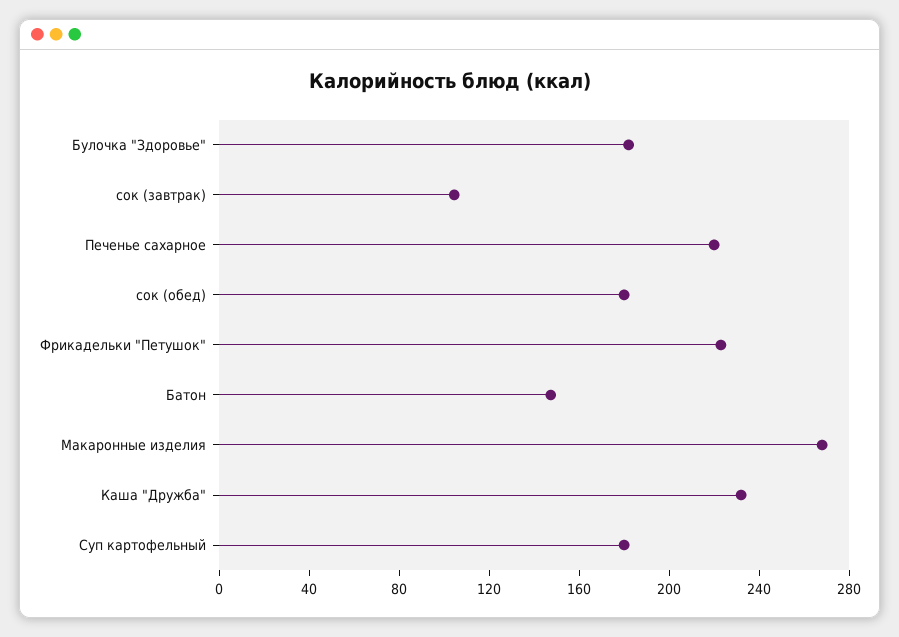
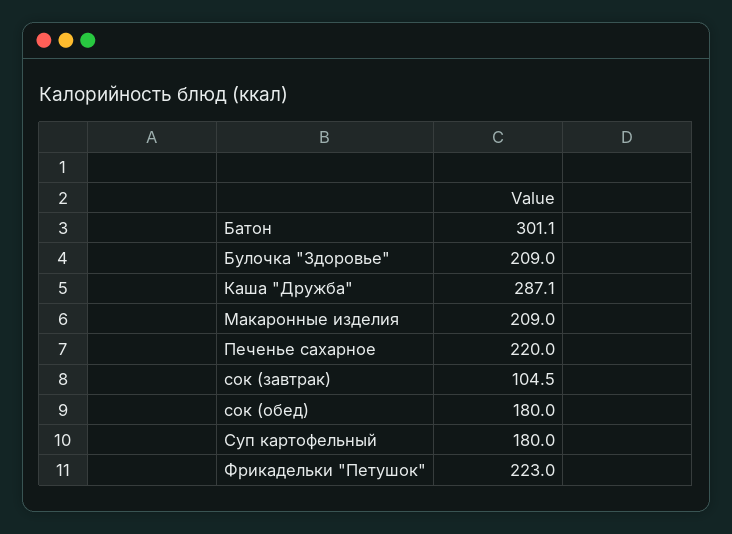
  {
-   "Булочка \"Здоровье\"": 180,
+   "Булочка \"Здоровье\"": 209,
    "сок (завтрак)": 104.5,
    "Печенье сахарное": 220,
    "сок (обед)": 180,
    "Фрикадельки \"Петушок\"": 223,
-   "Батон": 150,
+   "Батон": 301.1,
-   "Макаронные изделия": 270,
+   "Макаронные изделия": 209,
-   "Каша \"Дружба\"": 230,
+   "Каша \"Дружба\"": 287.1,
    "Суп картофельный": 180
  }

